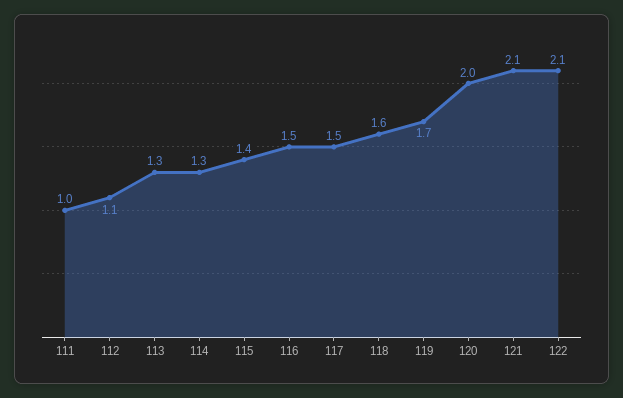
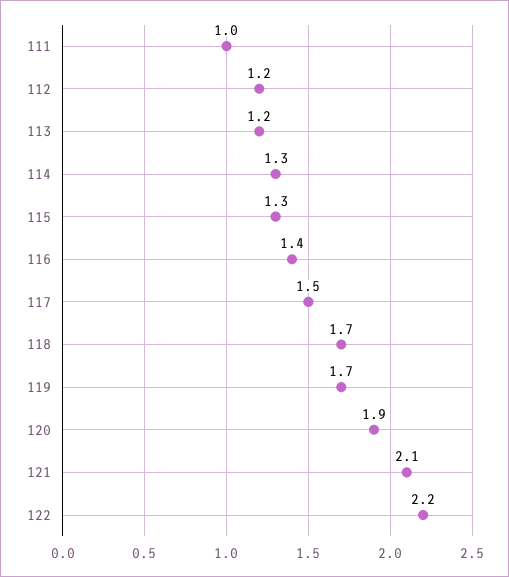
  {
    "111": 1,
-   "112": 1.1,
+   "112": 1.2,
-   "113": 1.3,
+   "113": 1.2,
    "114": 1.3,
-   "115": 1.4,
+   "115": 1.3,
-   "116": 1.5,
+   "116": 1.4,
    "117": 1.5,
-   "118": 1.6,
+   "118": 1.7,
    "119": 1.7,
-   "120": 2,
+   "120": 1.9,
    "121": 2.1,
-   "122": 2.1
+   "122": 2.2
  }

